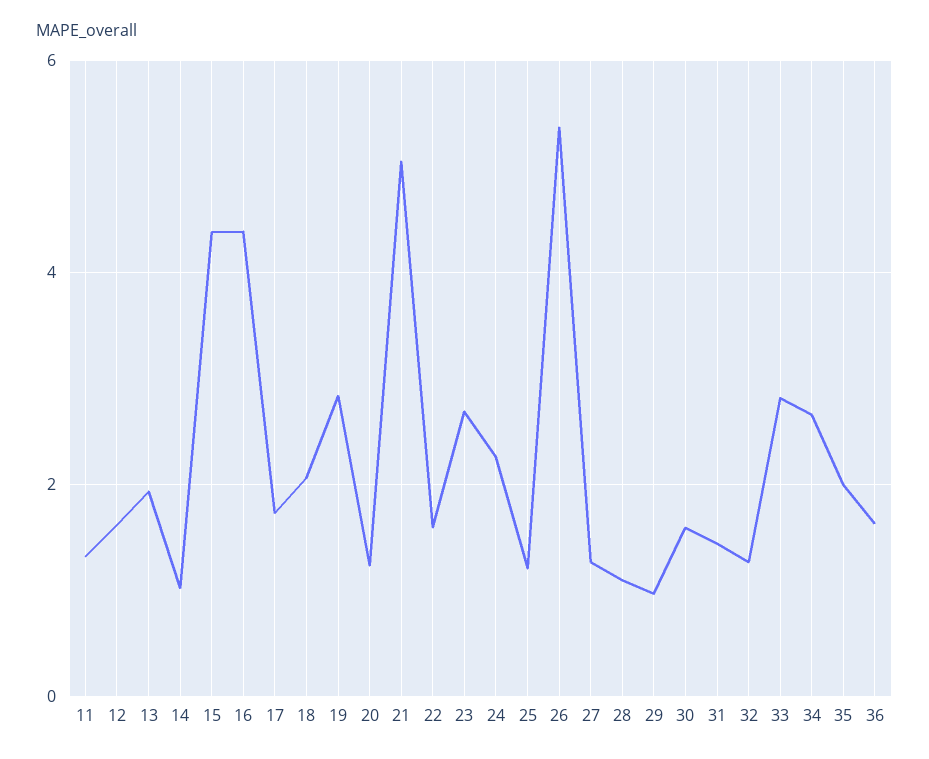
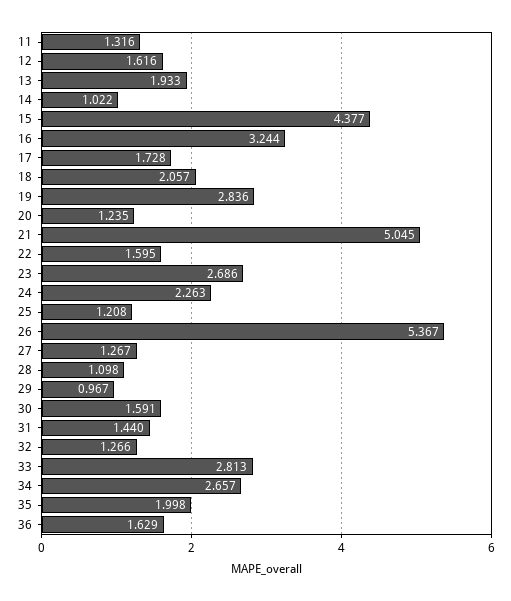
  {
    "11": 1.316,
    "12": 1.616,
    "13": 1.933,
    "14": 1.022,
    "15": 4.377,
-   "16": 4.4,
+   "16": 3.244,
    "17": 1.728,
    "18": 2.057,
    "19": 2.836,
    "20": 1.235,
    "21": 5.045,
    "22": 1.595,
    "23": 2.686,
    "24": 2.263,
    "25": 1.208,
    "26": 5.367,
    "27": 1.267,
    "28": 1.098,
    "29": 0.967,
    "30": 1.591,
    "31": 1.44,
    "32": 1.266,
    "33": 2.813,
    "34": 2.657,
    "35": 1.998,
    "36": 1.629
  }

